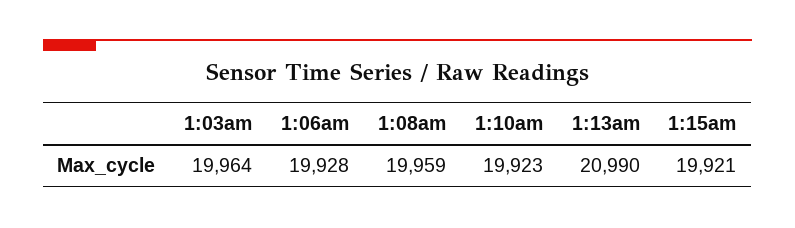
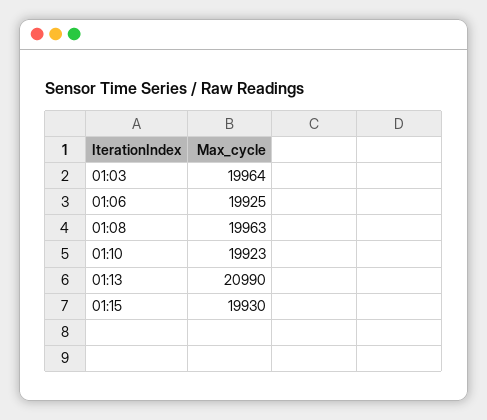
  {
    "1:03am": 19964,
-   "1:06am": 19928,
+   "1:06am": 19925,
-   "1:08am": 19959,
+   "1:08am": 19963,
    "1:10am": 19923,
    "1:13am": 20990,
-   "1:15am": 19921
+   "1:15am": 19930
  }

